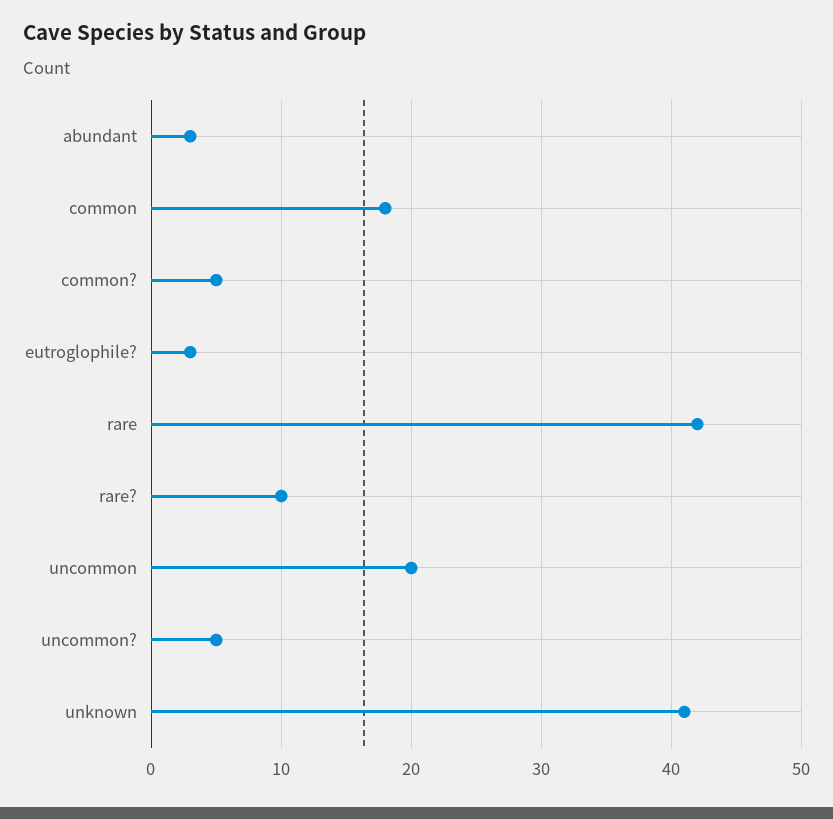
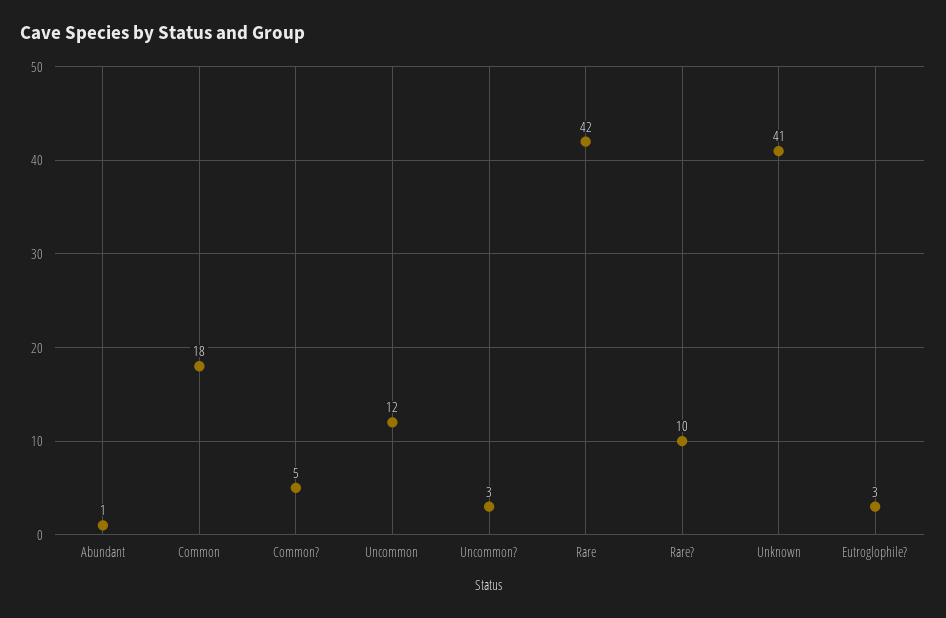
  {
-   "abundant": 3,
+   "abundant": 1,
    "common": 18,
    "common?": 5,
    "eutroglophile?": 3,
    "rare": 42,
    "rare?": 10,
-   "uncommon": 20,
+   "uncommon": 12,
-   "uncommon?": 5,
+   "uncommon?": 3,
    "unknown": 41
  }

